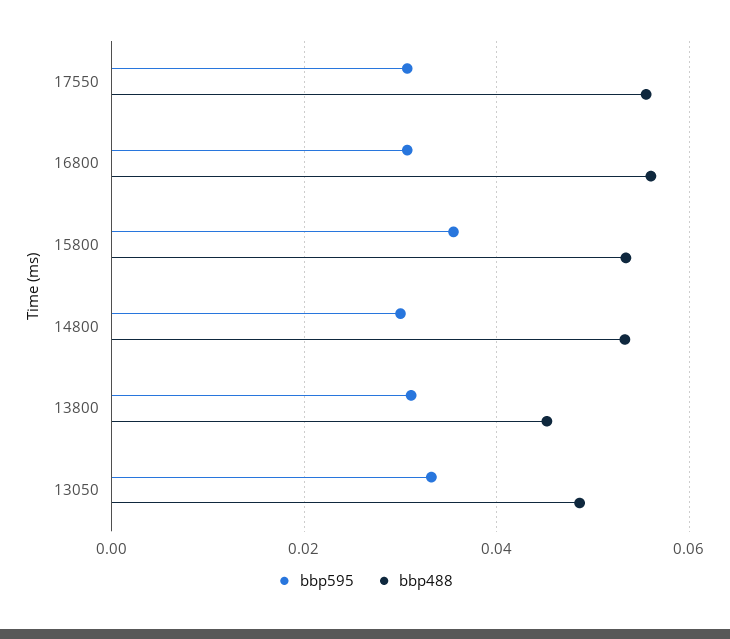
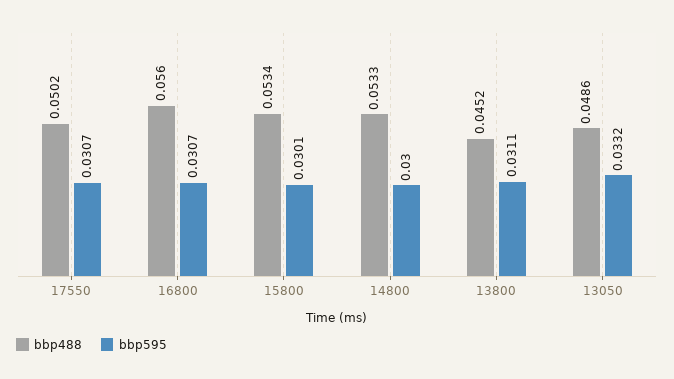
  {
    "bbp595": {
      "17550": 0.0307,
      "16800": 0.0307,
-     "15800": 0.036,
+     "15800": 0.0301,
      "14800": 0.03,
      "13800": 0.0311,
      "13050": 0.0332
    },
    "bbp488": {
-     "17550": 0.056,
+     "17550": 0.0502,
      "16800": 0.056,
      "15800": 0.0534,
      "14800": 0.0533,
      "13800": 0.0452,
      "13050": 0.0486
    }
  }

